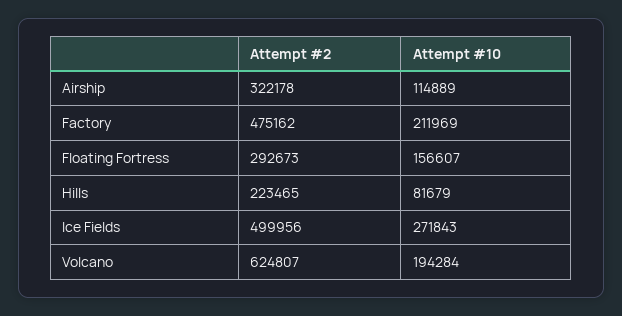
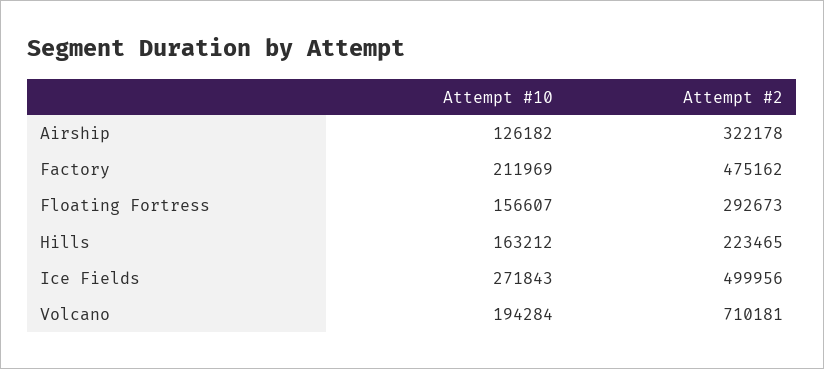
  {
    "Attempt #2": {
      "Airship": 322178,
      "Factory": 475162,
      "Floating Fortress": 292673,
      "Hills": 223465,
      "Ice Fields": 499956,
-     "Volcano": 624807
+     "Volcano": 710181
    },
    "Attempt #10": {
-     "Airship": 114889,
+     "Airship": 126182,
      "Factory": 211969,
      "Floating Fortress": 156607,
-     "Hills": 81679,
+     "Hills": 163212,
      "Ice Fields": 271843,
      "Volcano": 194284
    }
  }

